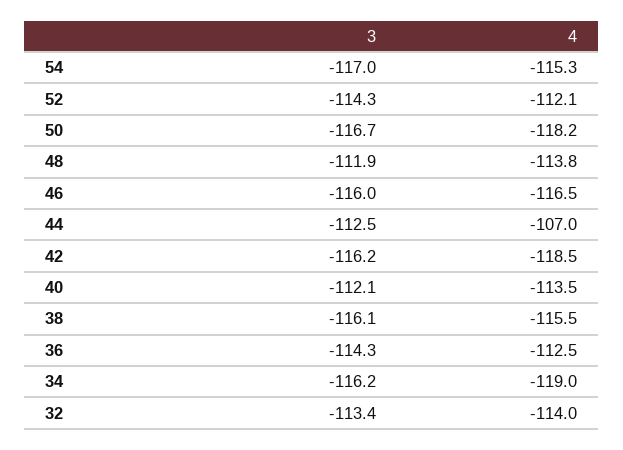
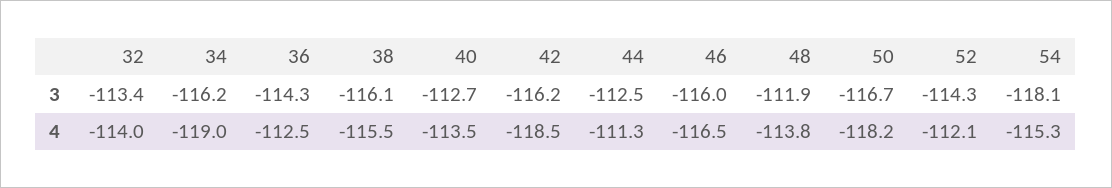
  {
    "3": {
-     "54": -117,
+     "54": -118.1,
      "52": -114.3,
      "50": -116.7,
      "48": -111.9,
      "46": -116,
      "44": -112.5,
      "42": -116.2,
-     "40": -112.1,
+     "40": -112.7,
      "38": -116.1,
      "36": -114.3,
      "34": -116.2,
      "32": -113.4
    },
    "4": {
      "54": -115.3,
      "52": -112.1,
      "50": -118.2,
      "48": -113.8,
      "46": -116.5,
-     "44": -107,
+     "44": -111.3,
      "42": -118.5,
      "40": -113.5,
      "38": -115.5,
      "36": -112.5,
      "34": -119,
      "32": -114
    }
  }

